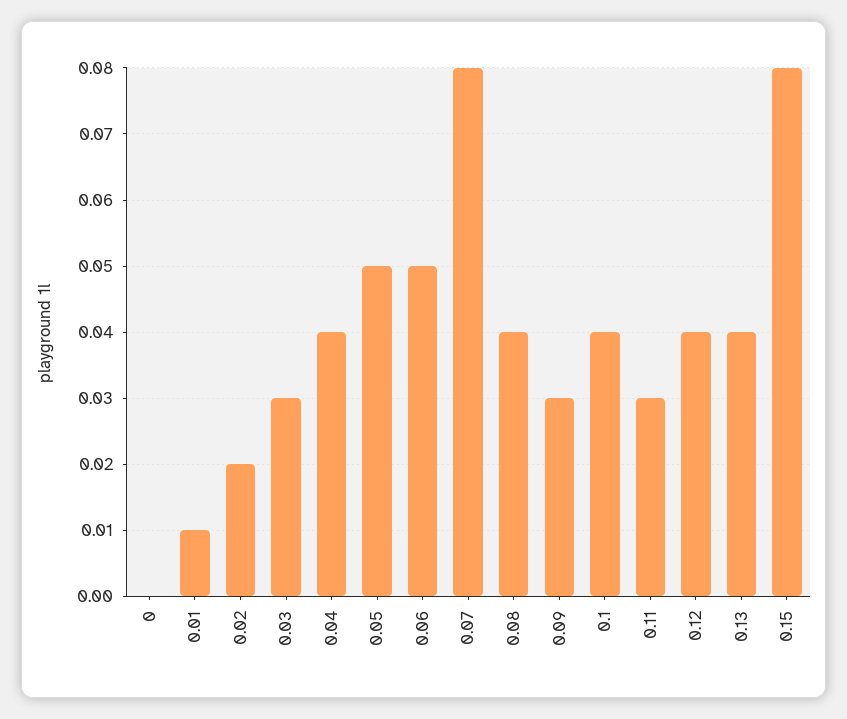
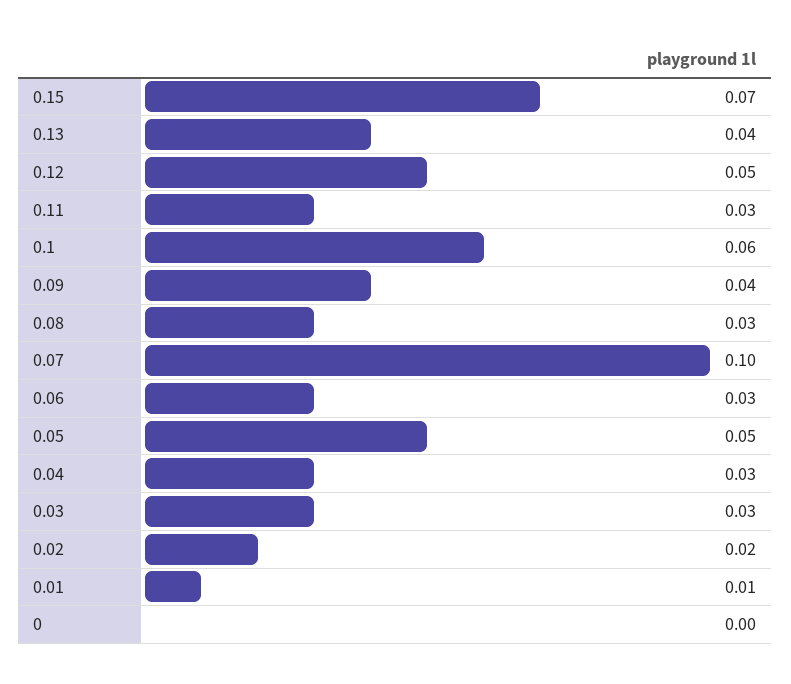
  {
    "0": 0,
    "0.01": 0.01,
    "0.02": 0.02,
    "0.03": 0.03,
-   "0.04": 0.04,
+   "0.04": 0.03,
    "0.05": 0.05,
-   "0.06": 0.05,
+   "0.06": 0.03,
-   "0.07": 0.08,
+   "0.07": 0.1,
-   "0.08": 0.04,
+   "0.08": 0.03,
-   "0.09": 0.03,
+   "0.09": 0.04,
-   "0.1": 0.04,
+   "0.1": 0.06,
    "0.11": 0.03,
-   "0.12": 0.04,
+   "0.12": 0.05,
    "0.13": 0.04,
-   "0.15": 0.08
+   "0.15": 0.07
  }

